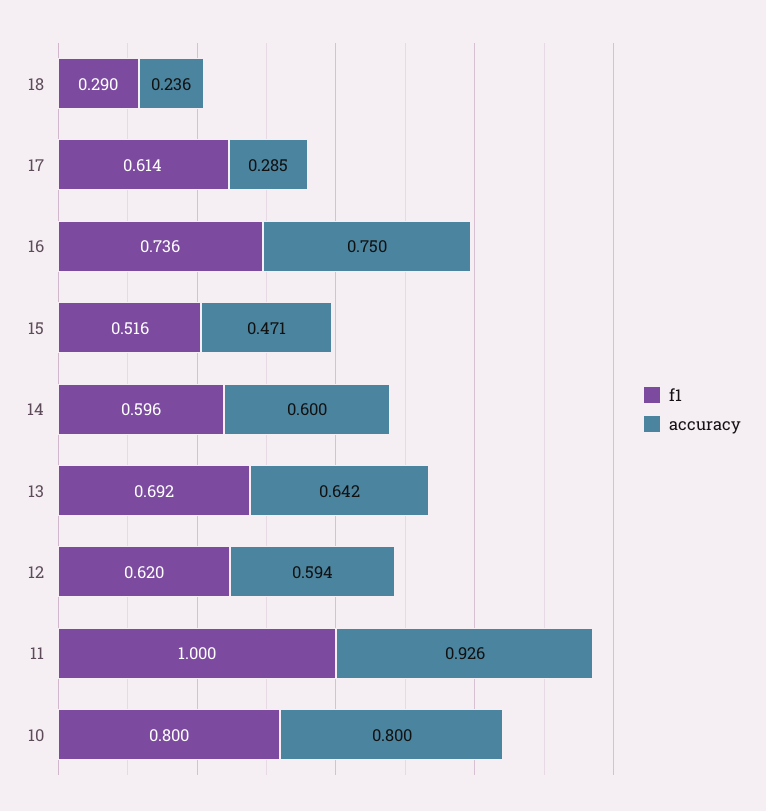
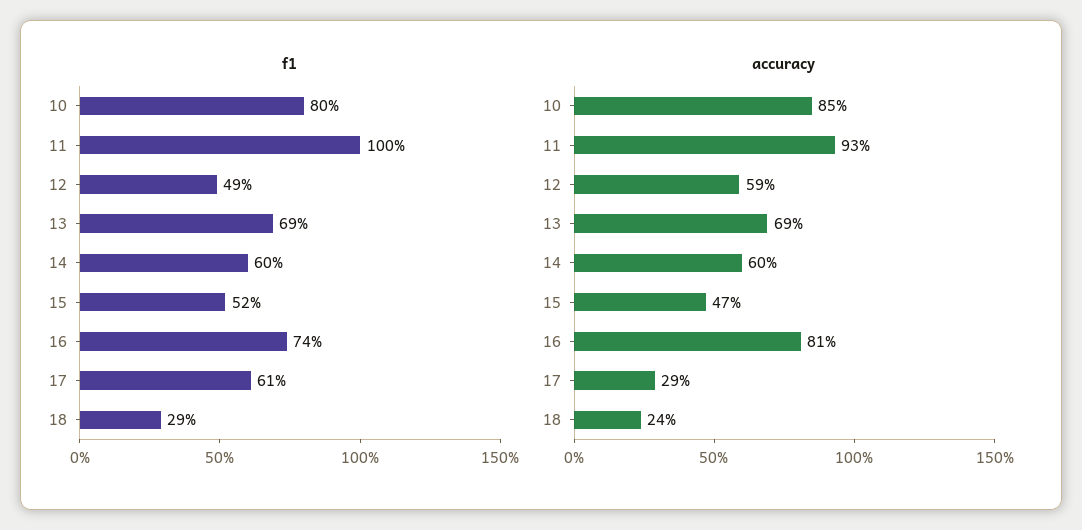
  {
    "f1": {
      "18": 0.29,
      "17": 0.614,
      "16": 0.736,
      "15": 0.516,
      "14": 0.596,
      "13": 0.692,
-     "12": 0.62,
+     "12": 0.49,
      "11": 1,
      "10": 0.8
    },
    "accuracy": {
      "18": 0.236,
      "17": 0.285,
-     "16": 0.75,
+     "16": 0.81,
      "15": 0.471,
      "14": 0.6,
-     "13": 0.642,
+     "13": 0.69,
      "12": 0.594,
      "11": 0.926,
-     "10": 0.8
+     "10": 0.85
    }
  }

